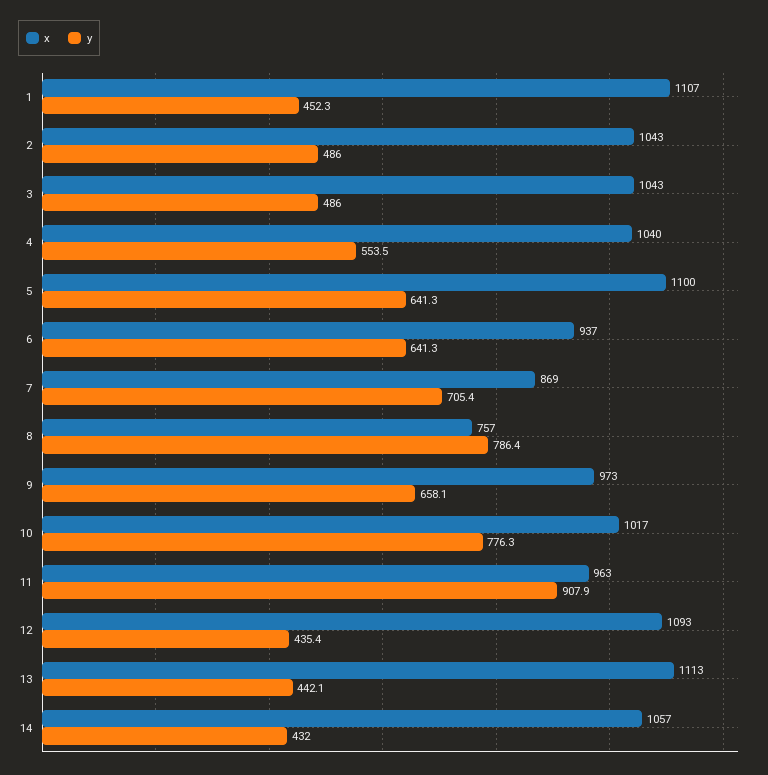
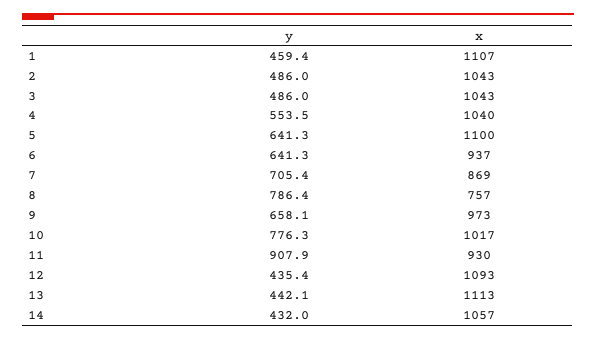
  {
    "x": {
      "1": 1107,
      "2": 1043,
      "3": 1043,
      "4": 1040,
      "5": 1100,
      "6": 937,
      "7": 869,
      "8": 757,
      "9": 973,
      "10": 1017,
-     "11": 963,
+     "11": 930,
      "12": 1093,
      "13": 1113,
      "14": 1057
    },
    "y": {
-     "1": 452.3,
+     "1": 459.4,
      "2": 486,
      "3": 486,
      "4": 553.5,
      "5": 641.3,
      "6": 641.3,
      "7": 705.4,
      "8": 786.4,
      "9": 658.1,
      "10": 776.3,
      "11": 907.9,
      "12": 435.4,
      "13": 442.1,
      "14": 432
    }
  }

